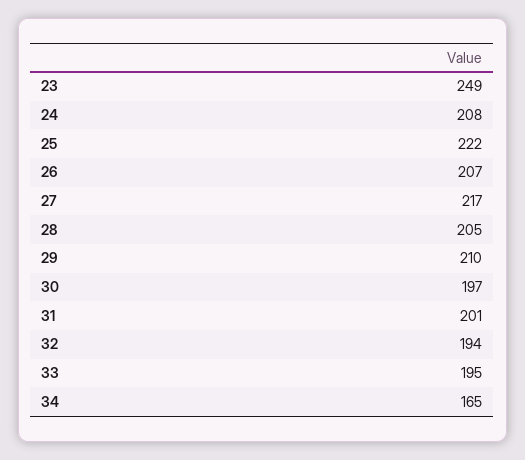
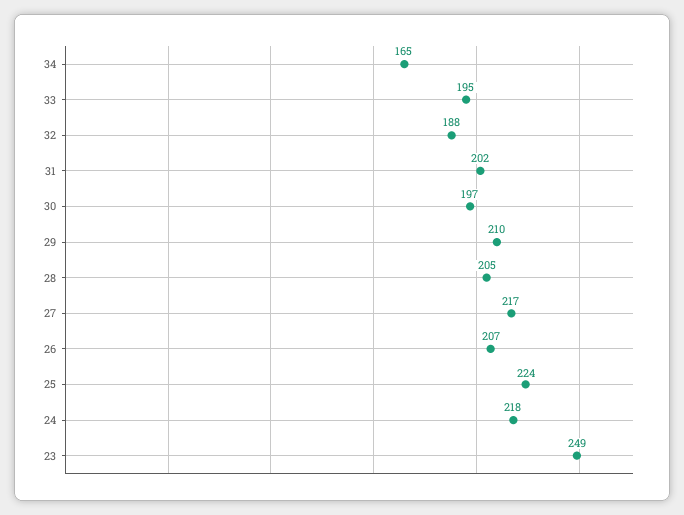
  {
    "23": 249,
-   "24": 208,
+   "24": 218,
-   "25": 222,
+   "25": 224,
    "26": 207,
    "27": 217,
    "28": 205,
    "29": 210,
    "30": 197,
-   "31": 201,
+   "31": 202,
-   "32": 194,
+   "32": 188,
    "33": 195,
    "34": 165
  }

